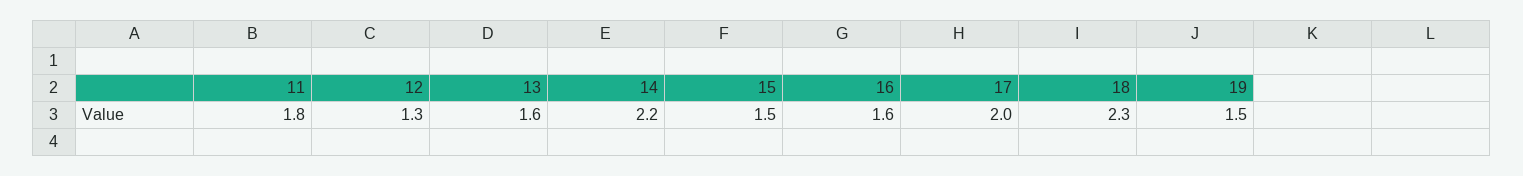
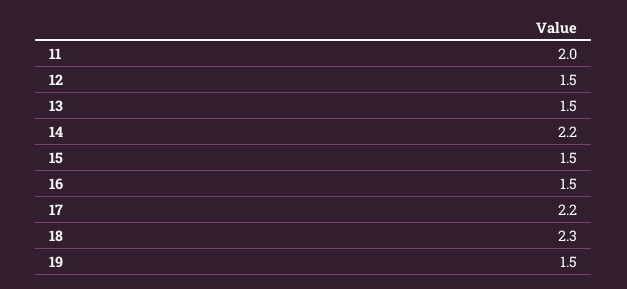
  {
-   "11": 1.8,
+   "11": 2,
-   "12": 1.3,
+   "12": 1.5,
-   "13": 1.6,
+   "13": 1.5,
    "14": 2.2,
    "15": 1.5,
-   "16": 1.6,
+   "16": 1.5,
-   "17": 2,
+   "17": 2.2,
    "18": 2.3,
    "19": 1.5
  }

